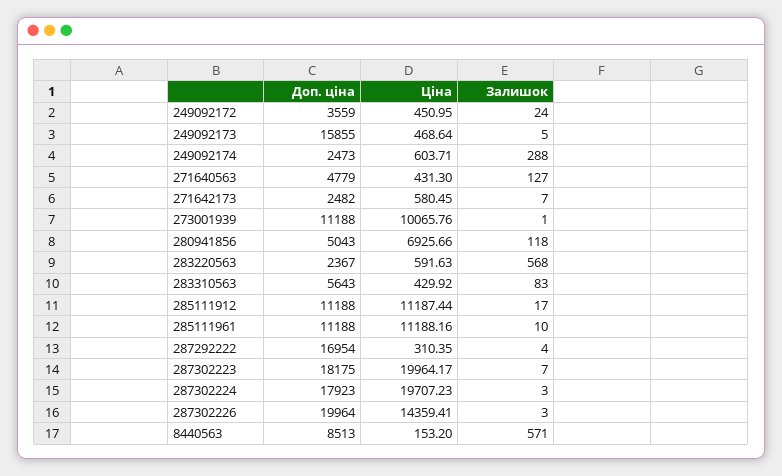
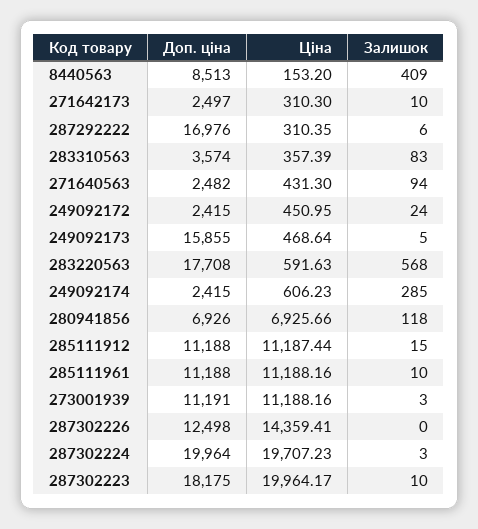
  {
    "Доп. ціна": {
-     "249092172": 3559,
+     "249092172": 2415,
      "249092173": 15855,
-     "249092174": 2473,
+     "249092174": 2415,
-     "271640563": 4779,
+     "271640563": 2482,
-     "271642173": 2482,
+     "271642173": 2497,
-     "273001939": 11188,
+     "273001939": 11191,
-     "280941856": 5043,
+     "280941856": 6926,
-     "283220563": 2367,
+     "283220563": 17708,
-     "283310563": 5643,
+     "283310563": 3574,
      "285111912": 11188,
      "285111961": 11188,
-     "287292222": 16954,
+     "287292222": 16976,
      "287302223": 18175,
-     "287302224": 17923,
+     "287302224": 19964,
-     "287302226": 19964,
+     "287302226": 12498,
      "8440563": 8513
    },
    "Ціна": {
      "249092172": 450.95,
      "249092173": 468.64,
-     "249092174": 603.71,
+     "249092174": 606.23,
      "271640563": 431.3,
-     "271642173": 580.45,
+     "271642173": 310.3,
-     "273001939": 10065.76,
+     "273001939": 11188.16,
      "280941856": 6925.66,
      "283220563": 591.63,
-     "283310563": 429.92,
+     "283310563": 357.39,
      "285111912": 11187.44,
      "285111961": 11188.16,
      "287292222": 310.35,
      "287302223": 19964.17,
      "287302224": 19707.23,
      "287302226": 14359.41,
      "8440563": 153.2
    },
    "Залишок": {
      "249092172": 24,
      "249092173": 5,
-     "249092174": 288,
+     "249092174": 285,
-     "271640563": 127,
+     "271640563": 94,
-     "271642173": 7,
+     "271642173": 10,
-     "273001939": 1,
+     "273001939": 3,
      "280941856": 118,
      "283220563": 568,
      "283310563": 83,
-     "285111912": 17,
+     "285111912": 15,
      "285111961": 10,
-     "287292222": 4,
+     "287292222": 6,
-     "287302223": 7,
+     "287302223": 10,
      "287302224": 3,
-     "287302226": 3,
+     "287302226": 0,
-     "8440563": 571
+     "8440563": 409
    }
  }

